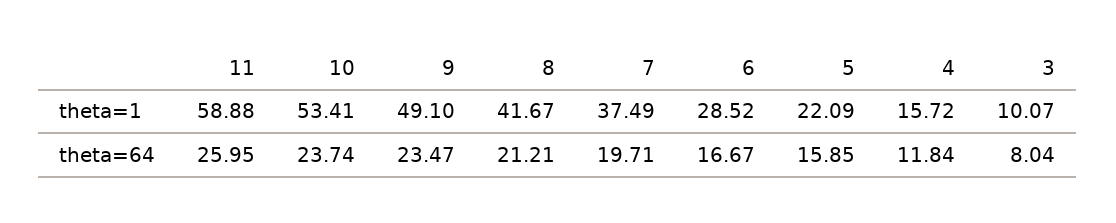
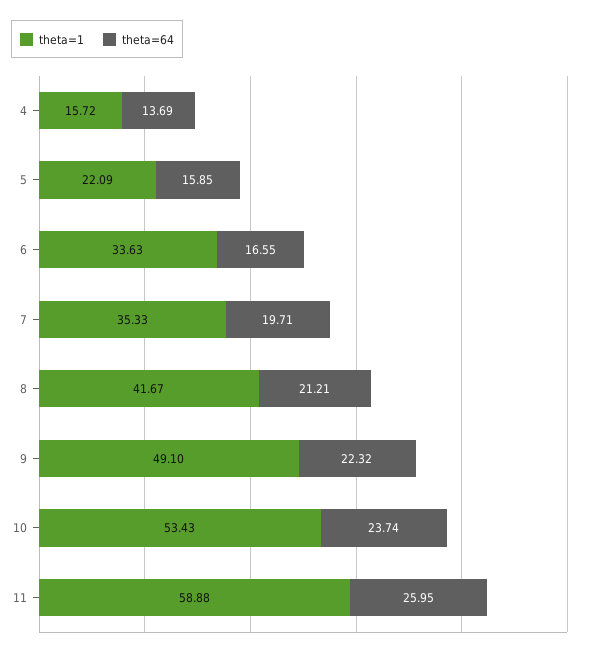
  {
    "theta=1": {
      "11": 58.88,
-     "10": 53.41,
+     "10": 53.43,
      "9": 49.1,
      "8": 41.67,
-     "7": 37.49,
+     "7": 35.33,
-     "6": 28.52,
+     "6": 33.63,
      "5": 22.09,
-     "4": 15.72,
+     "4": 15.72
-     "3": 10.07
    },
    "theta=64": {
      "11": 25.95,
      "10": 23.74,
-     "9": 23.47,
+     "9": 22.32,
      "8": 21.21,
      "7": 19.71,
-     "6": 16.67,
+     "6": 16.55,
      "5": 15.85,
-     "4": 11.84,
+     "4": 13.69
-     "3": 8.04
    }
  }

